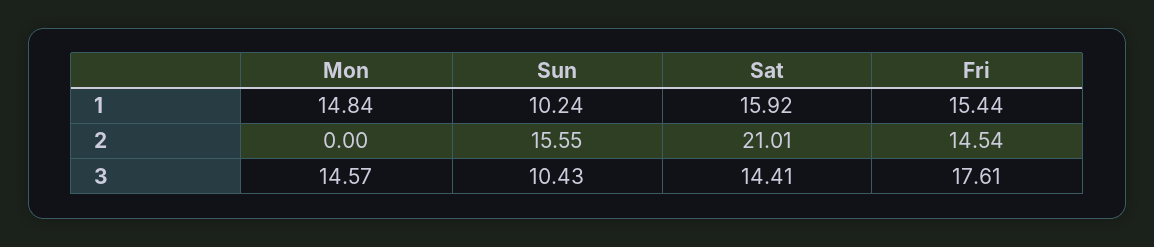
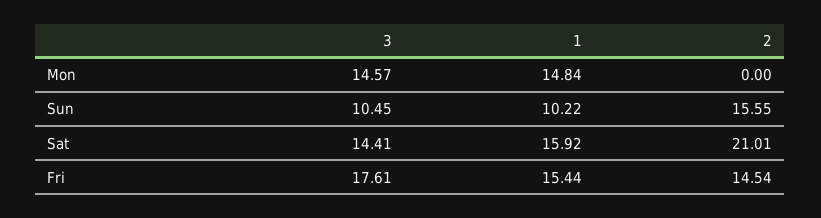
  {
    "Mon": {
      "1": 14.84,
      "2": 0,
      "3": 14.57
    },
    "Sun": {
-     "1": 10.24,
+     "1": 10.22,
      "2": 15.55,
-     "3": 10.43
+     "3": 10.45
    },
    "Sat": {
      "1": 15.92,
      "2": 21.01,
      "3": 14.41
    },
    "Fri": {
      "1": 15.44,
      "2": 14.54,
      "3": 17.61
    }
  }

